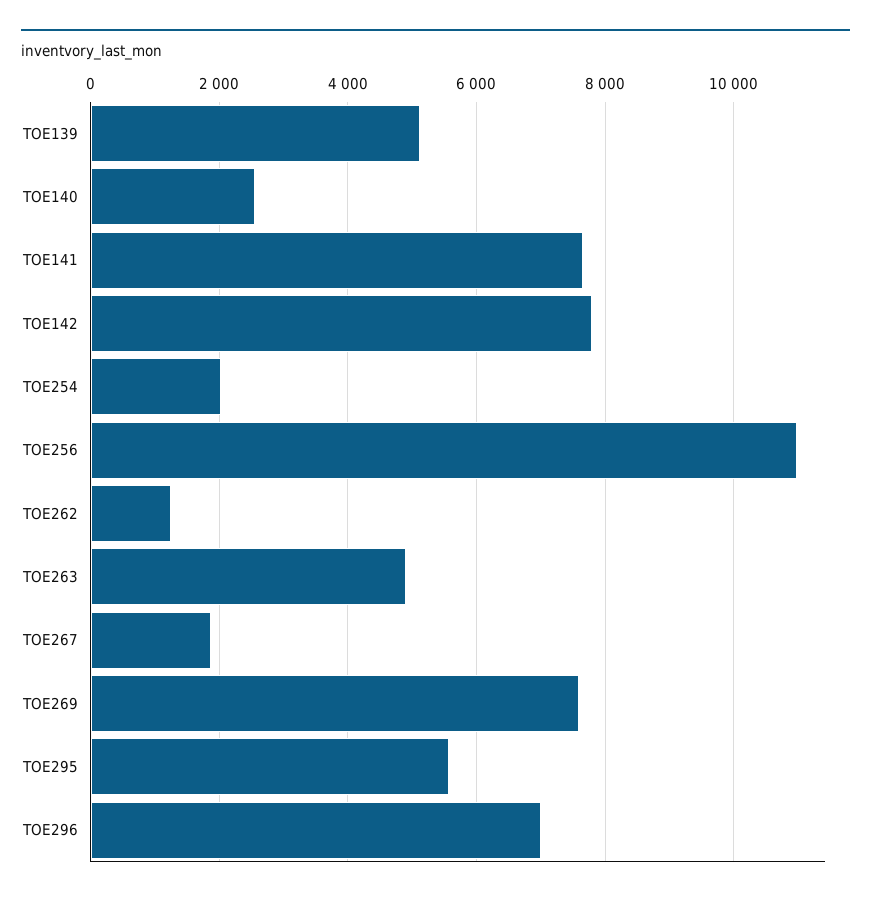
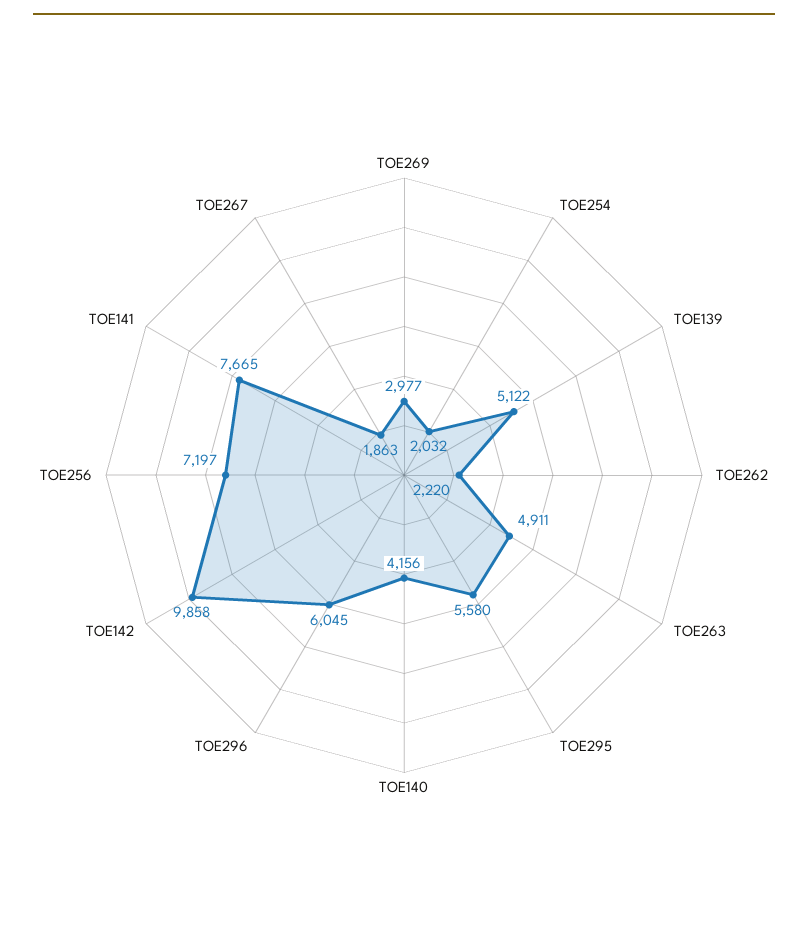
  {
    "TOE139": 5122,
-   "TOE140": 2600,
+   "TOE140": 4156,
    "TOE141": 7665,
-   "TOE142": 7800,
+   "TOE142": 9858,
    "TOE254": 2032,
-   "TOE256": 11000,
+   "TOE256": 7197,
-   "TOE262": 1200,
+   "TOE262": 2220,
    "TOE263": 4911,
    "TOE267": 1863,
-   "TOE269": 7600,
+   "TOE269": 2977,
    "TOE295": 5580,
-   "TOE296": 7000
+   "TOE296": 6045
  }

